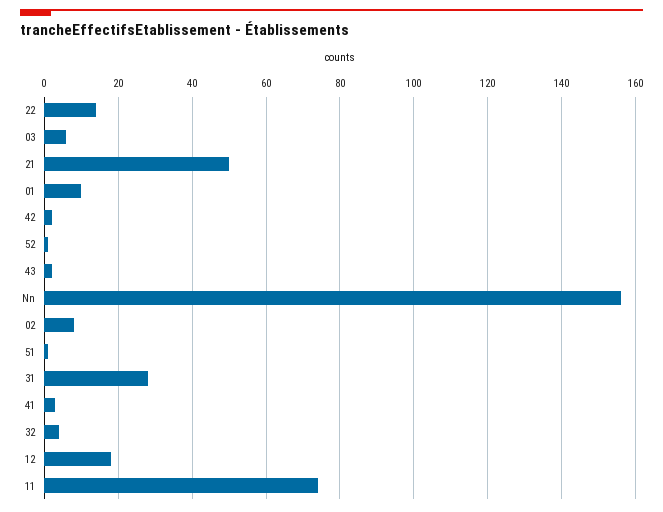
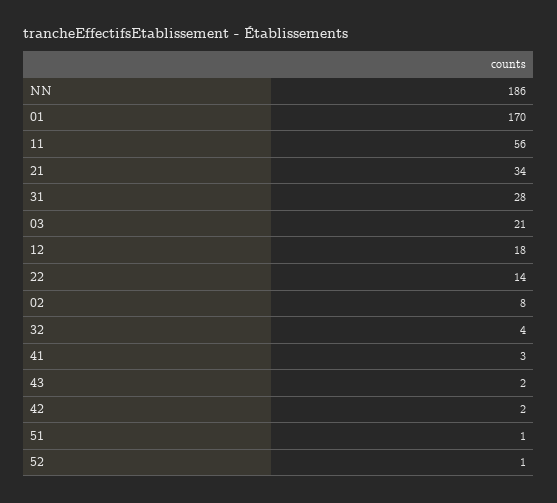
  {
    "22": 14,
-   "03": 5,
+   "03": 21,
-   "21": 50,
+   "21": 34,
-   "01": 10,
+   "01": 170,
    "42": 2,
    "52": 1,
    "43": 2,
-   "Nn": 155,
+   "Nn": 186,
    "02": 8,
    "51": 1,
    "31": 28,
    "41": 3,
    "32": 4,
    "12": 18,
-   "11": 75
+   "11": 56
  }

